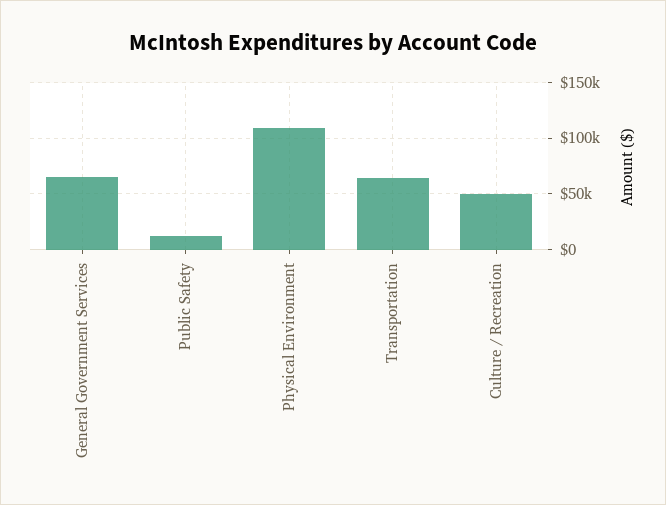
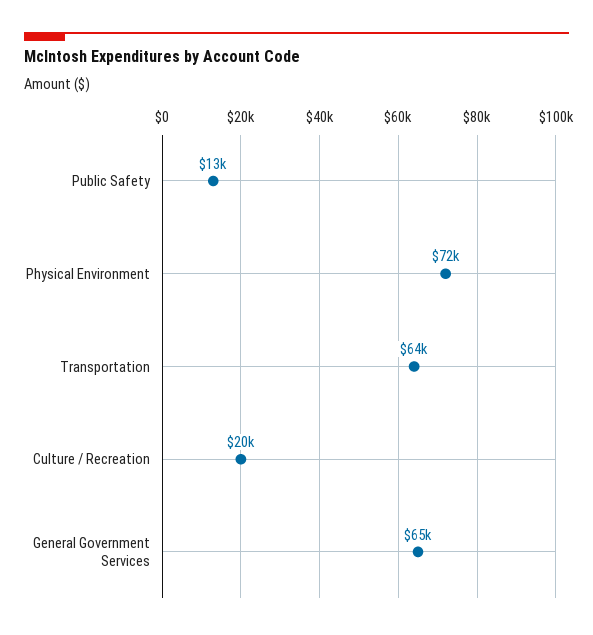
  {
    "General Government Services": 65000,
    "Public Safety": 13000,
-   "Physical Environment": 110000,
+   "Physical Environment": 72000,
    "Transportation": 64000,
-   "Culture / Recreation": 50000
+   "Culture / Recreation": 20000
  }

